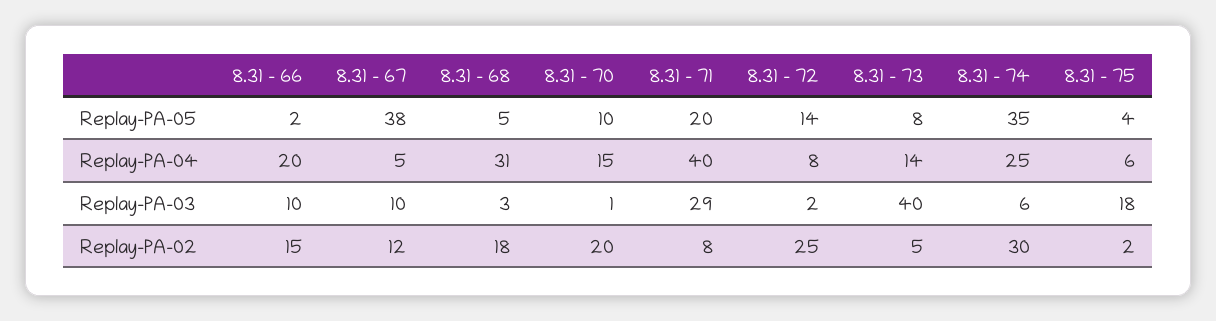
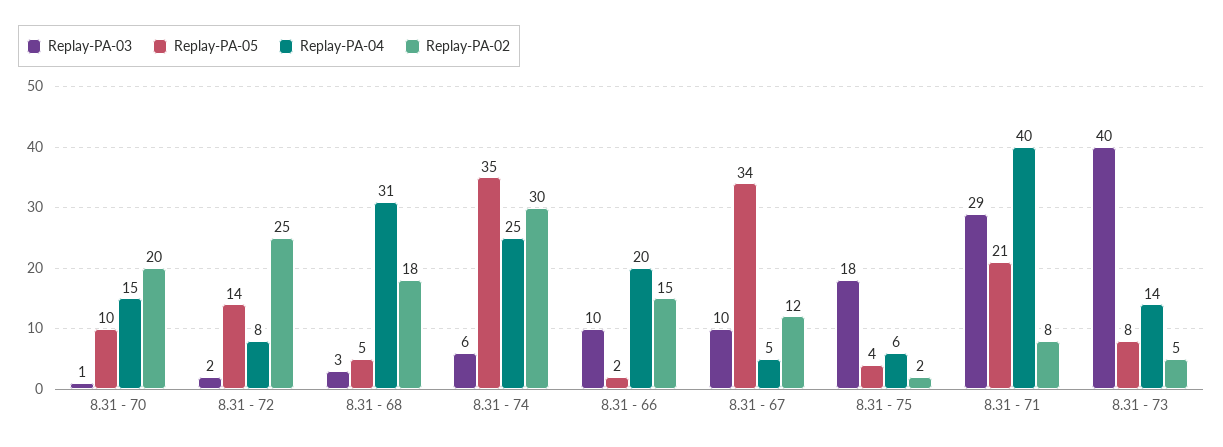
  {
    "Replay-PA-05": {
      "8.31 - 66": 2,
-     "8.31 - 67": 38,
+     "8.31 - 67": 34,
      "8.31 - 68": 5,
      "8.31 - 70": 10,
-     "8.31 - 71": 20,
+     "8.31 - 71": 21,
      "8.31 - 72": 14,
      "8.31 - 73": 8,
      "8.31 - 74": 35,
      "8.31 - 75": 4
    },
    "Replay-PA-04": {
      "8.31 - 66": 20,
      "8.31 - 67": 5,
      "8.31 - 68": 31,
      "8.31 - 70": 15,
      "8.31 - 71": 40,
      "8.31 - 72": 8,
      "8.31 - 73": 14,
      "8.31 - 74": 25,
      "8.31 - 75": 6
    },
    "Replay-PA-03": {
      "8.31 - 66": 10,
      "8.31 - 67": 10,
      "8.31 - 68": 3,
      "8.31 - 70": 1,
      "8.31 - 71": 29,
      "8.31 - 72": 2,
      "8.31 - 73": 40,
      "8.31 - 74": 6,
      "8.31 - 75": 18
    },
    "Replay-PA-02": {
      "8.31 - 66": 15,
      "8.31 - 67": 12,
      "8.31 - 68": 18,
      "8.31 - 70": 20,
      "8.31 - 71": 8,
      "8.31 - 72": 25,
      "8.31 - 73": 5,
      "8.31 - 74": 30,
      "8.31 - 75": 2
    }
  }

